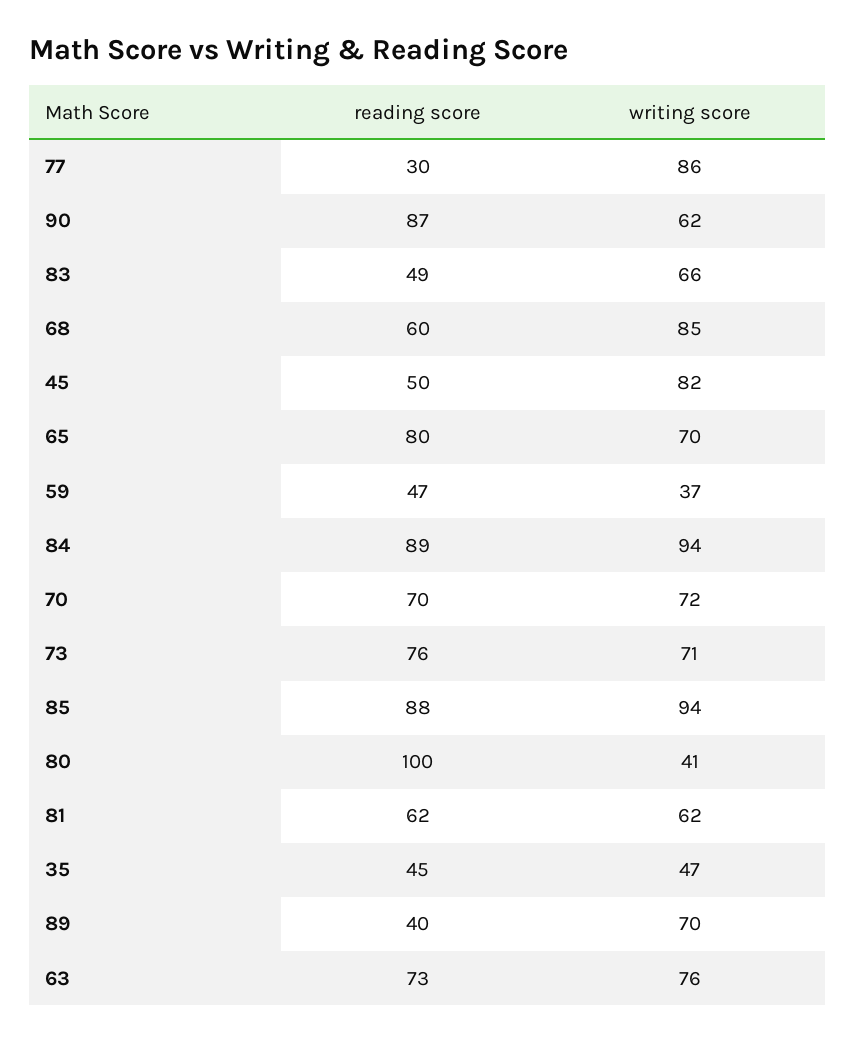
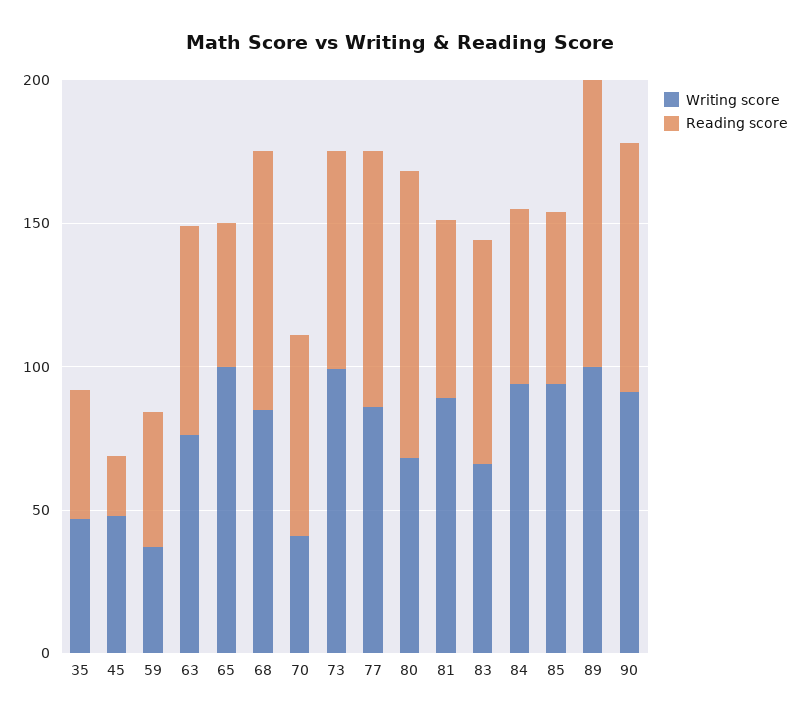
  {
    "reading score": {
-     "77": 30,
+     "77": 90,
      "90": 87,
-     "83": 49,
+     "83": 80,
-     "68": 60,
+     "68": 90,
-     "45": 50,
+     "45": 20,
-     "65": 80,
+     "65": 50,
      "59": 47,
-     "84": 89,
+     "84": 60,
      "70": 70,
      "73": 76,
-     "85": 88,
+     "85": 60,
      "80": 100,
      "81": 62,
      "35": 45,
-     "89": 40,
+     "89": 100,
      "63": 73
    },
    "writing score": {
      "77": 86,
-     "90": 62,
+     "90": 90,
      "83": 66,
      "68": 85,
-     "45": 82,
+     "45": 50,
-     "65": 70,
+     "65": 100,
      "59": 37,
      "84": 94,
-     "70": 72,
+     "70": 40,
-     "73": 71,
+     "73": 100,
      "85": 94,
-     "80": 41,
+     "80": 70,
-     "81": 62,
+     "81": 90,
      "35": 47,
-     "89": 70,
+     "89": 100,
      "63": 76
    }
  }

